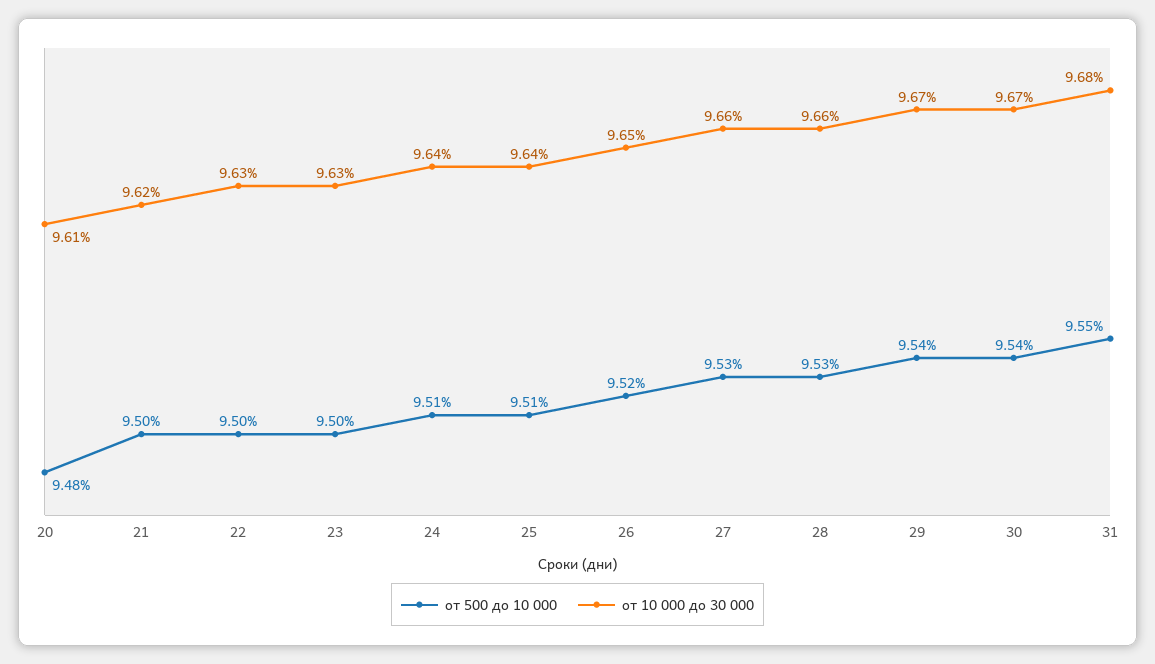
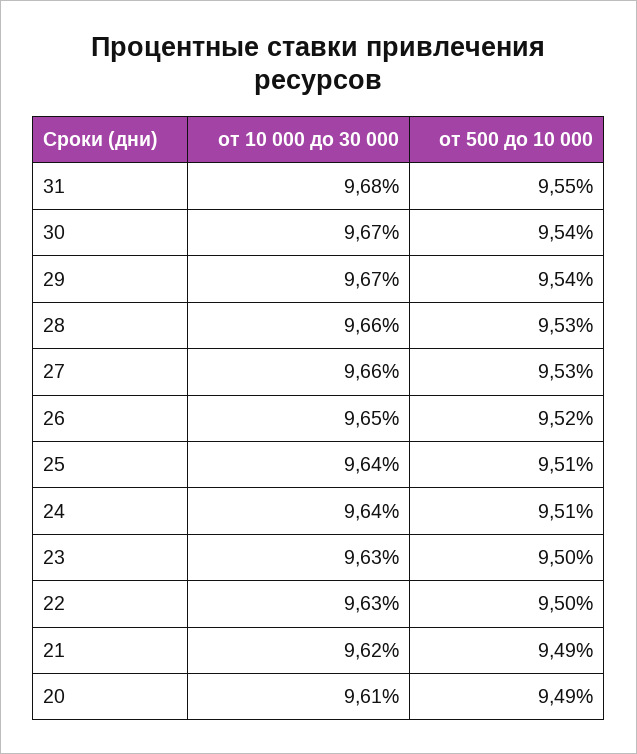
  {
    "от 500 до 10 000": {
-     "20": 9.48,
+     "20": 9.49,
-     "21": 9.5,
+     "21": 9.49,
      "22": 9.5,
      "23": 9.5,
      "24": 9.51,
      "25": 9.51,
      "26": 9.52,
      "27": 9.53,
      "28": 9.53,
      "29": 9.54,
      "30": 9.54,
      "31": 9.55
    },
    "от 10 000 до 30 000": {
      "20": 9.61,
      "21": 9.62,
      "22": 9.63,
      "23": 9.63,
      "24": 9.64,
      "25": 9.64,
      "26": 9.65,
      "27": 9.66,
      "28": 9.66,
      "29": 9.67,
      "30": 9.67,
      "31": 9.68
    }
  }

